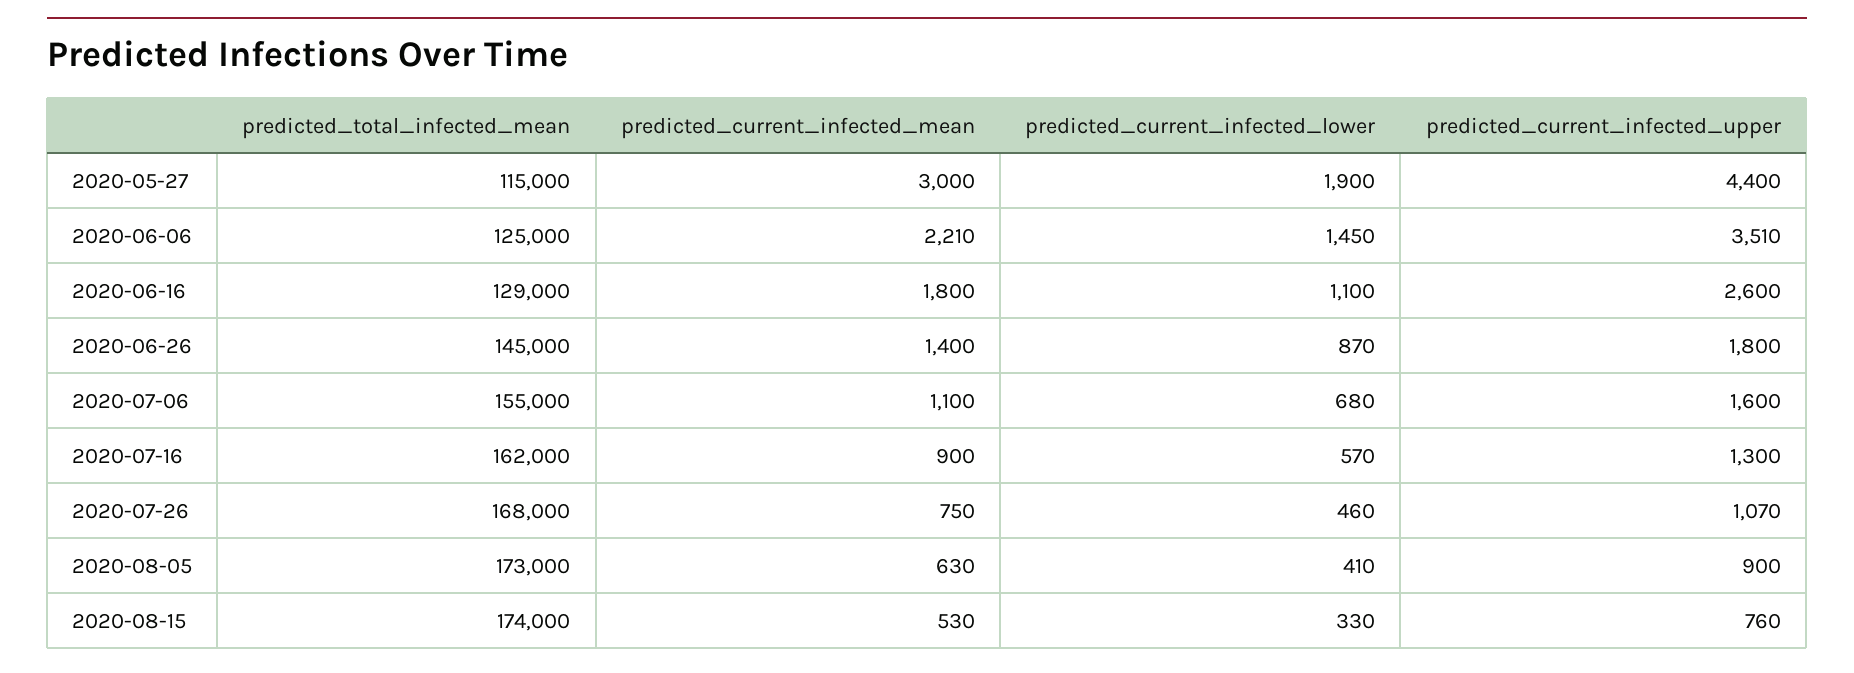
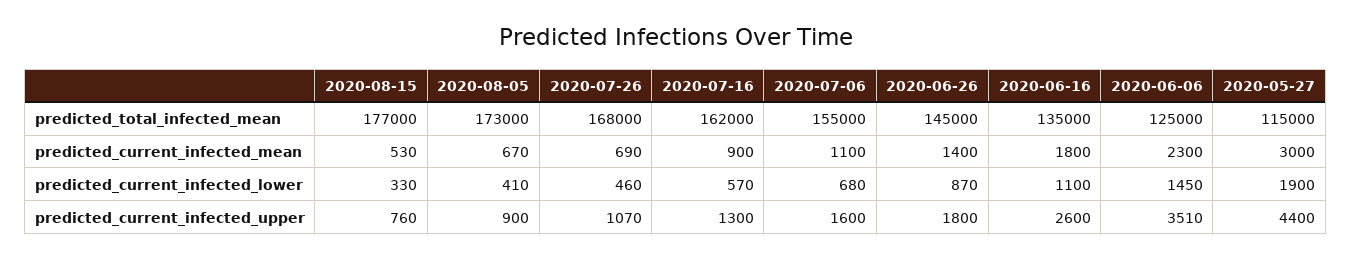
  {
    "predicted_total_infected_mean": {
      "2020-05-27": 115000,
      "2020-06-06": 125000,
-     "2020-06-16": 129000,
+     "2020-06-16": 135000,
      "2020-06-26": 145000,
      "2020-07-06": 155000,
      "2020-07-16": 162000,
      "2020-07-26": 168000,
      "2020-08-05": 173000,
-     "2020-08-15": 174000
+     "2020-08-15": 177000
    },
    "predicted_current_infected_mean": {
      "2020-05-27": 3000,
-     "2020-06-06": 2210,
+     "2020-06-06": 2300,
      "2020-06-16": 1800,
      "2020-06-26": 1400,
      "2020-07-06": 1100,
      "2020-07-16": 900,
-     "2020-07-26": 750,
+     "2020-07-26": 690,
-     "2020-08-05": 630,
+     "2020-08-05": 670,
      "2020-08-15": 530
    },
    "predicted_current_infected_lower": {
      "2020-05-27": 1900,
      "2020-06-06": 1450,
      "2020-06-16": 1100,
      "2020-06-26": 870,
      "2020-07-06": 680,
      "2020-07-16": 570,
      "2020-07-26": 460,
      "2020-08-05": 410,
      "2020-08-15": 330
    },
    "predicted_current_infected_upper": {
      "2020-05-27": 4400,
      "2020-06-06": 3510,
      "2020-06-16": 2600,
      "2020-06-26": 1800,
      "2020-07-06": 1600,
      "2020-07-16": 1300,
      "2020-07-26": 1070,
      "2020-08-05": 900,
      "2020-08-15": 760
    }
  }

